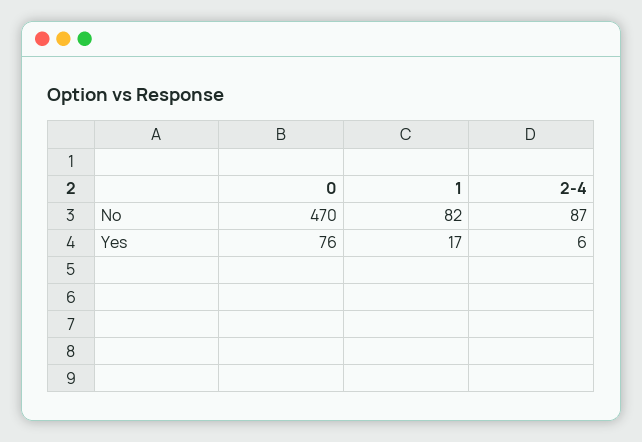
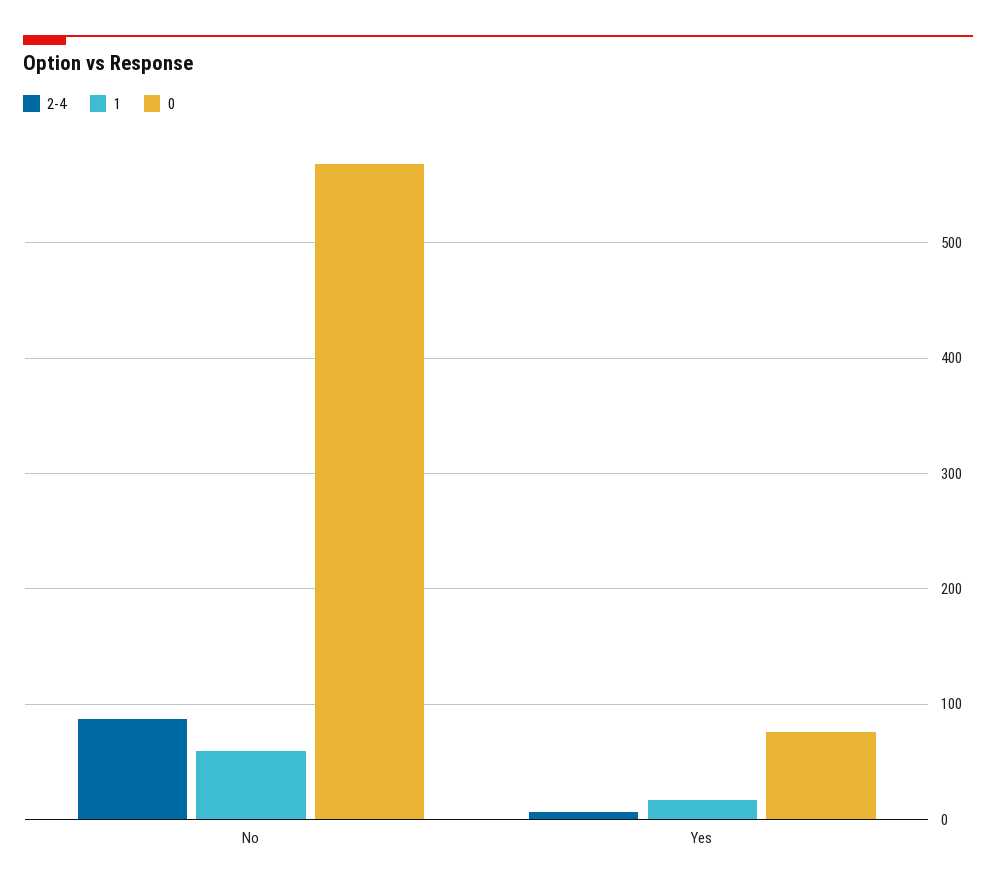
  {
    "0": {
-     "No": 470,
+     "No": 570,
      "Yes": 76
    },
    "1": {
-     "No": 82,
+     "No": 60,
      "Yes": 17
    },
    "2-4": {
      "No": 87,
      "Yes": 6
    }
  }

